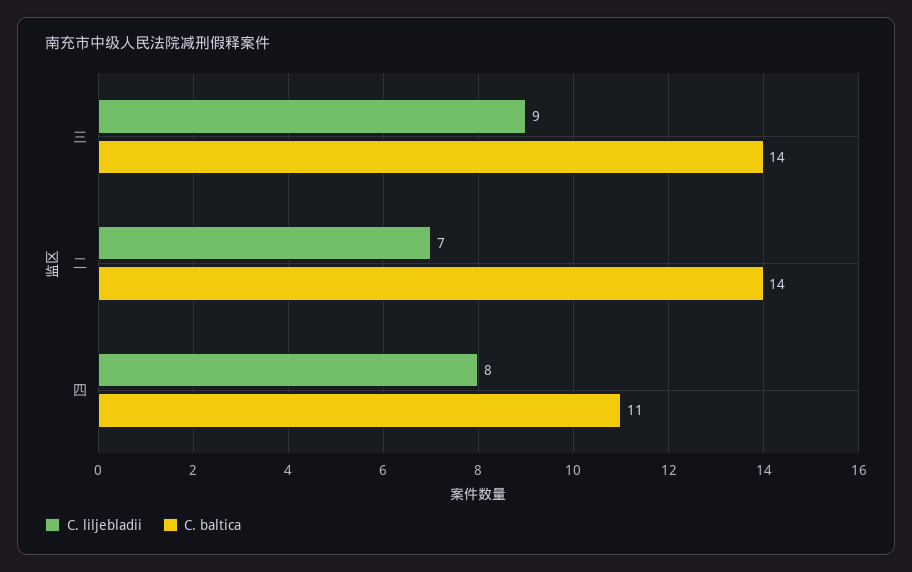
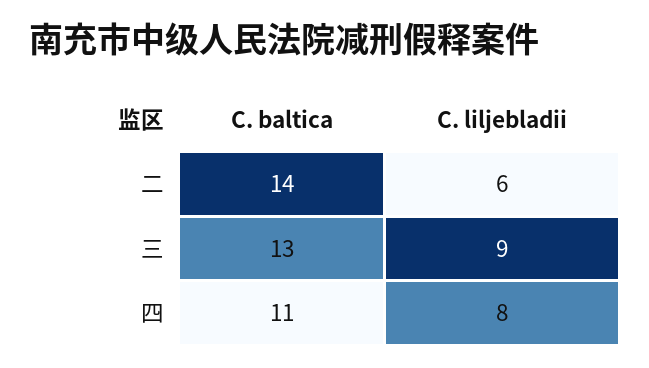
  {
    "C. liljebladii": {
      "三": 9,
-     "二": 7,
+     "二": 6,
      "四": 8
    },
    "C. baltica": {
-     "三": 14,
+     "三": 13,
      "二": 14,
      "四": 11
    }
  }

